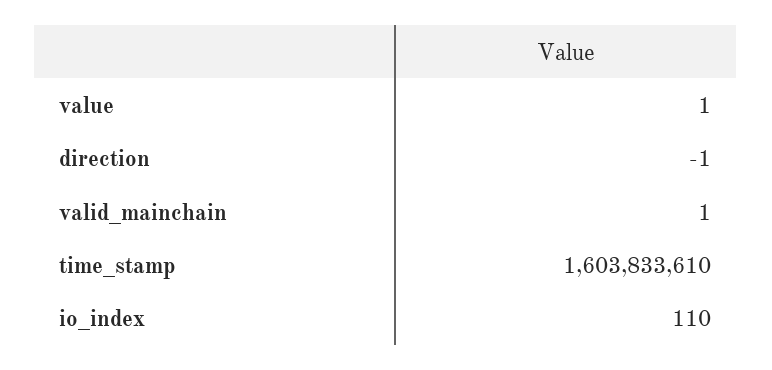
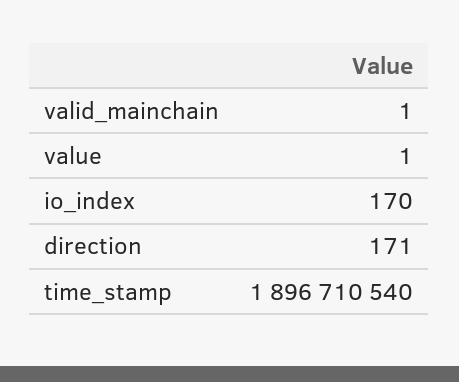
  {
    "value": 1,
-   "direction": -1,
+   "direction": 171,
    "valid_mainchain": 1,
-   "time_stamp": 1603833610,
+   "time_stamp": 1896710540,
-   "io_index": 110
+   "io_index": 170
  }

